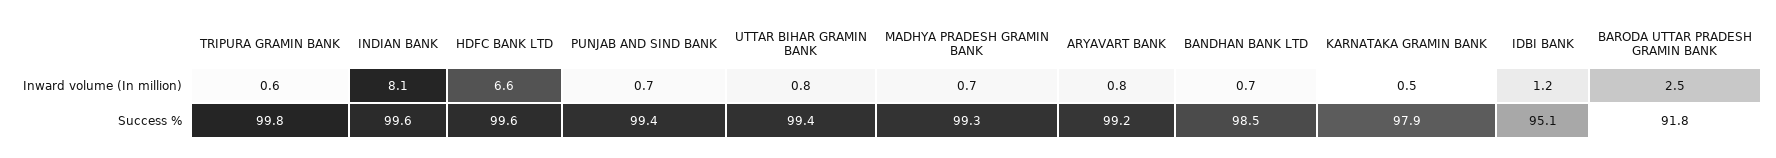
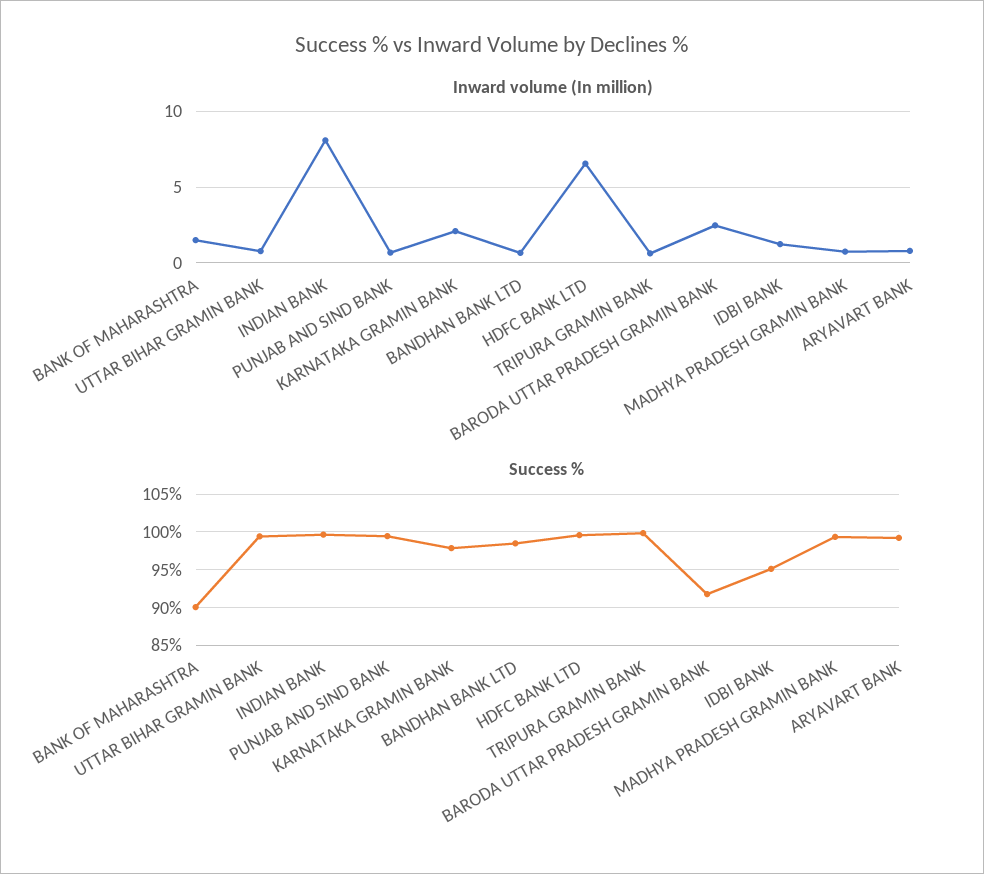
  {
    "Inward volume (In million)": {
      "TRIPURA GRAMIN BANK": 0.6,
      "INDIAN BANK": 8.1,
      "HDFC BANK LTD": 6.6,
      "PUNJAB AND SIND BANK": 0.7,
      "UTTAR BIHAR GRAMIN BANK": 0.8,
      "MADHYA PRADESH GRAMIN BANK": 0.7,
      "ARYAVART BANK": 0.8,
      "BANDHAN BANK LTD": 0.7,
-     "KARNATAKA GRAMIN BANK": 0.5,
+     "KARNATAKA GRAMIN BANK": 2,
      "IDBI BANK": 1.2,
-     "BARODA UTTAR PRADESH GRAMIN BANK": 2.5
+     "BARODA UTTAR PRADESH GRAMIN BANK": 2.5,
+     "BANK OF MAHARASHTRA": 1.5
    },
    "Success %": {
      "TRIPURA GRAMIN BANK": 99.8,
      "INDIAN BANK": 99.6,
      "HDFC BANK LTD": 99.6,
      "PUNJAB AND SIND BANK": 99.4,
      "UTTAR BIHAR GRAMIN BANK": 99.4,
      "MADHYA PRADESH GRAMIN BANK": 99.3,
      "ARYAVART BANK": 99.2,
      "BANDHAN BANK LTD": 98.5,
      "KARNATAKA GRAMIN BANK": 97.9,
      "IDBI BANK": 95.1,
-     "BARODA UTTAR PRADESH GRAMIN BANK": 91.8
+     "BARODA UTTAR PRADESH GRAMIN BANK": 91.8,
+     "BANK OF MAHARASHTRA": 90
    }
  }

